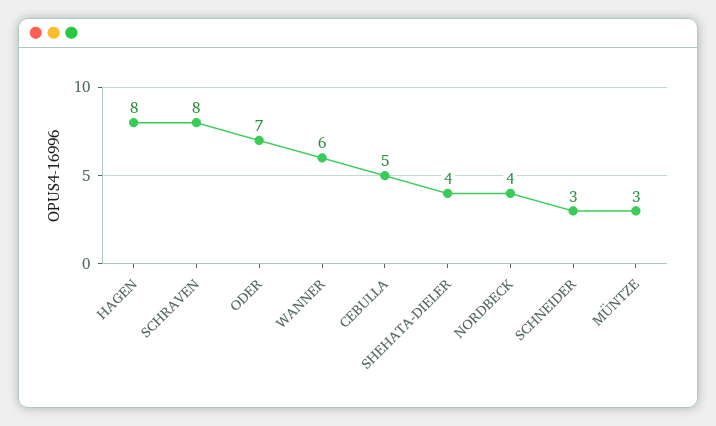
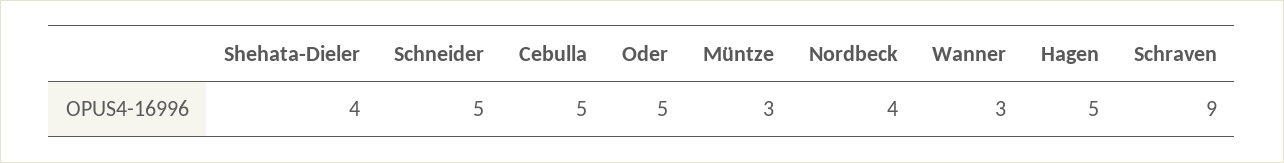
  {
-   "HAGEN": 8,
+   "HAGEN": 5,
-   "SCHRAVEN": 8,
+   "SCHRAVEN": 9,
-   "ODER": 7,
+   "ODER": 5,
-   "WANNER": 6,
+   "WANNER": 3,
    "CEBULLA": 5,
    "SHEHATA-DIELER": 4,
    "NORDBECK": 4,
-   "SCHNEIDER": 3,
+   "SCHNEIDER": 5,
    "MÜNTZE": 3
  }

